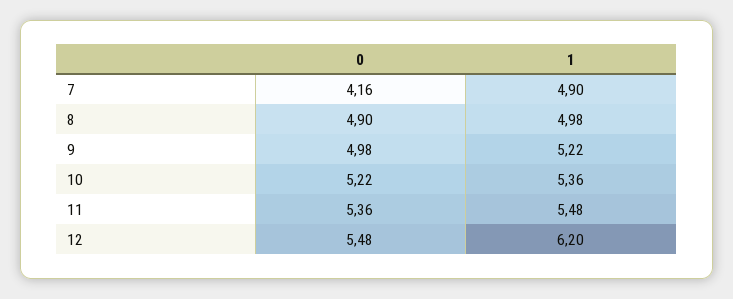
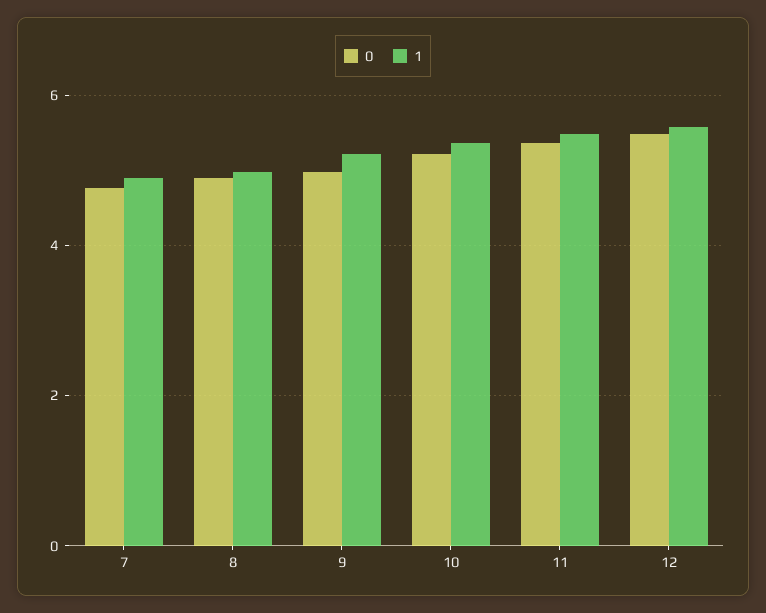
  {
    "0": {
-     "7": 4.16,
+     "7": 4.8,
      "8": 4.9,
      "9": 4.98,
      "10": 5.22,
      "11": 5.36,
      "12": 5.48
    },
    "1": {
      "7": 4.9,
      "8": 4.98,
      "9": 5.22,
      "10": 5.36,
      "11": 5.48,
-     "12": 6.2
+     "12": 5.6
    }
  }

